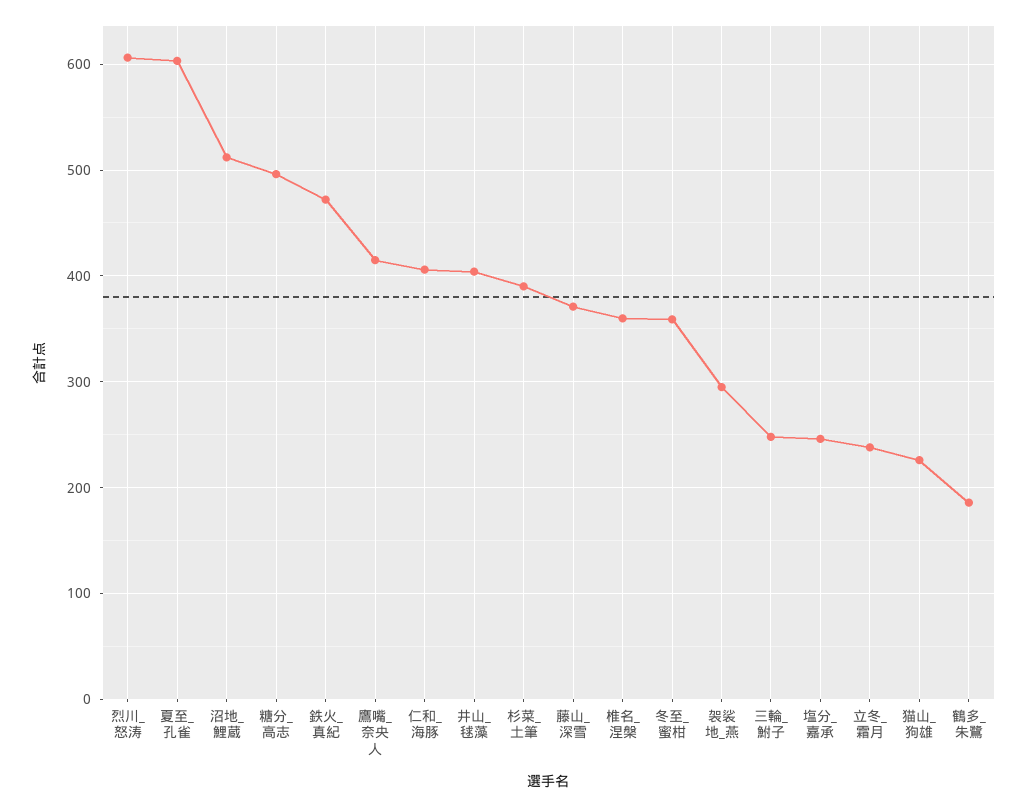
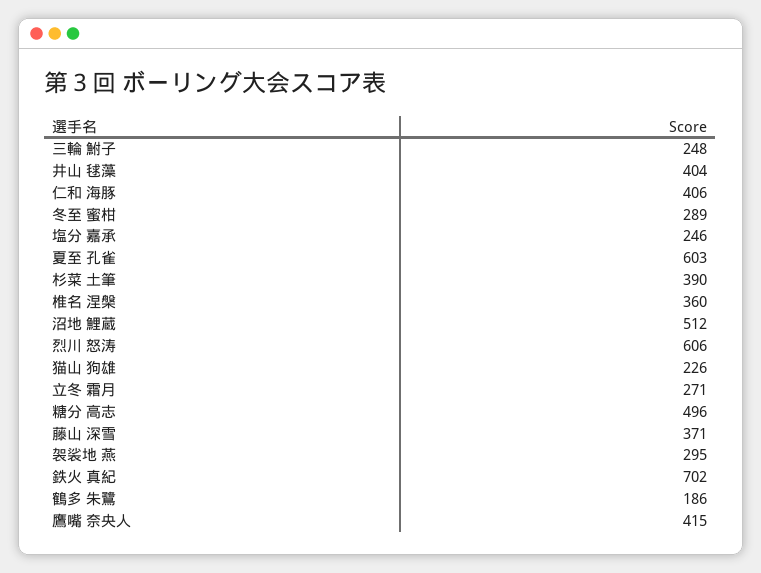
  {
    "烈川_怒涛": 606,
    "夏至_孔雀": 603,
    "沼地_鯉蔵": 512,
    "糖分_高志": 496,
-   "鉄火_真紀": 470,
+   "鉄火_真紀": 702,
    "鷹嘴_奈央人": 415,
    "仁和_海豚": 406,
    "井山_毬藻": 404,
    "杉菜_土筆": 390,
    "藤山_深雪": 371,
    "椎名_涅槃": 360,
-   "冬至_蜜柑": 360,
+   "冬至_蜜柑": 289,
    "袈裟地_燕": 295,
    "三輪_鮒子": 248,
    "塩分_嘉承": 246,
-   "立冬_霜月": 240,
+   "立冬_霜月": 271,
    "猫山_狗雄": 226,
    "鶴多_朱鷺": 186
  }

